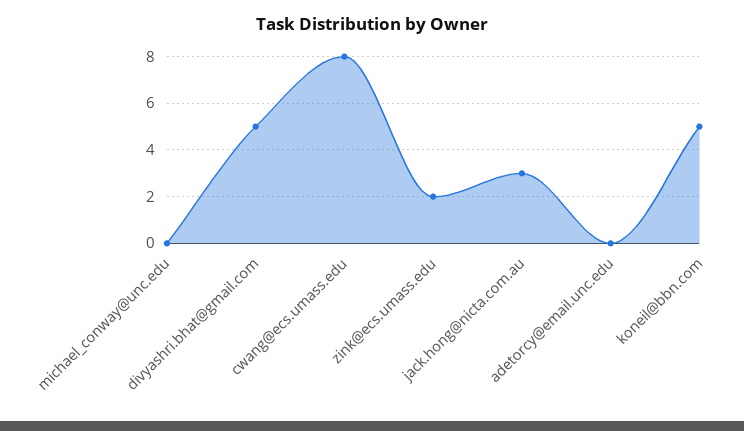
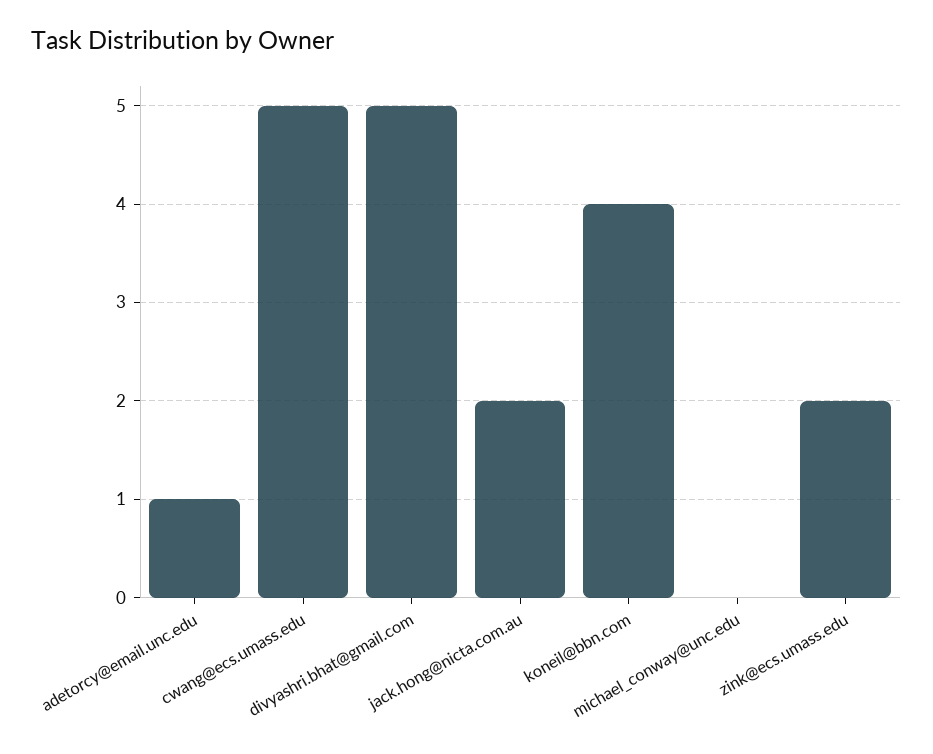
  {
    "michael_conway@unc.edu": 0,
    "divyashri.bhat@gmail.com": 5,
-   "cwang@ecs.umass.edu": 8,
+   "cwang@ecs.umass.edu": 5,
    "zink@ecs.umass.edu": 2,
-   "jack.hong@nicta.com.au": 3,
+   "jack.hong@nicta.com.au": 2,
-   "adetorcy@email.unc.edu": 0,
+   "adetorcy@email.unc.edu": 1,
-   "koneil@bbn.com": 5
+   "koneil@bbn.com": 4
  }

